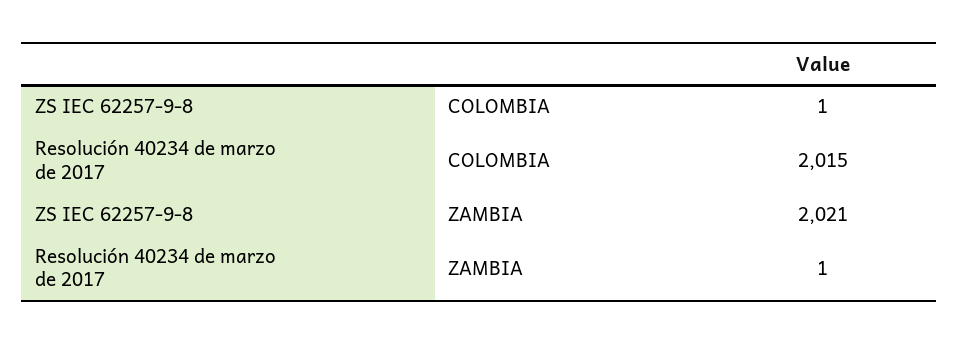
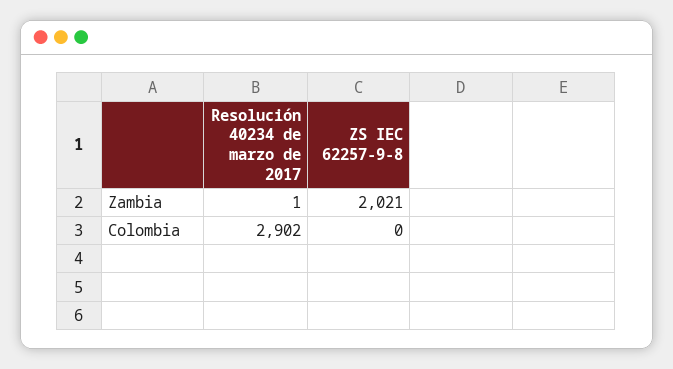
  {
    "ZS IEC 62257-9-8": {
-     "COLOMBIA": 1,
+     "COLOMBIA": 0,
      "ZAMBIA": 2021
    },
    "Resolución 40234 de marzo de 2017": {
-     "COLOMBIA": 2015,
+     "COLOMBIA": 2902,
      "ZAMBIA": 1
    }
  }

